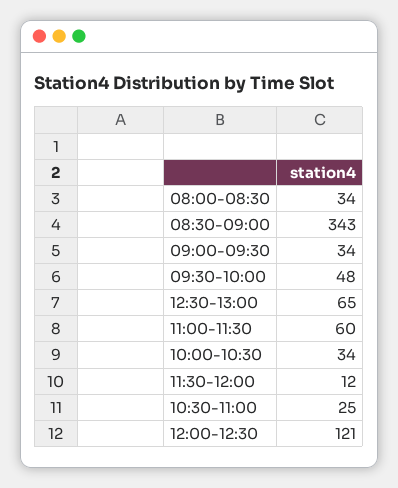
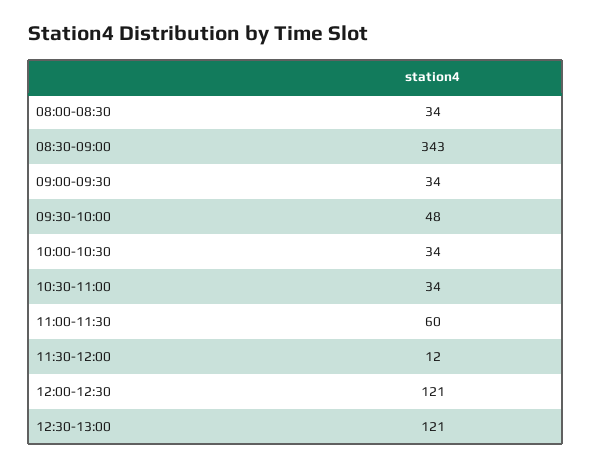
  {
    "08:00-08:30": 34,
    "08:30-09:00": 343,
    "09:00-09:30": 34,
    "09:30-10:00": 48,
-   "12:30-13:00": 65,
+   "12:30-13:00": 121,
    "11:00-11:30": 60,
    "10:00-10:30": 34,
    "11:30-12:00": 12,
-   "10:30-11:00": 25,
+   "10:30-11:00": 34,
    "12:00-12:30": 121
  }

